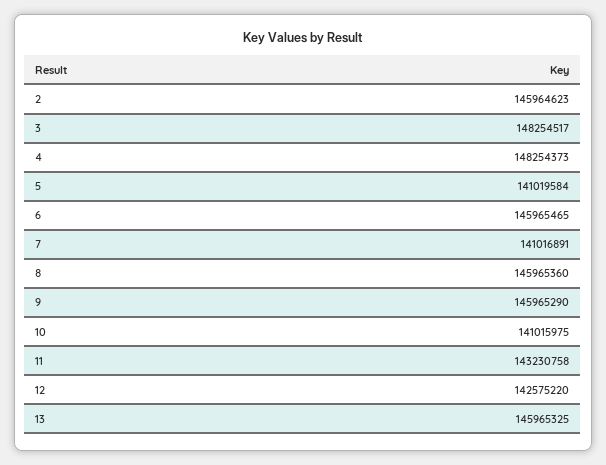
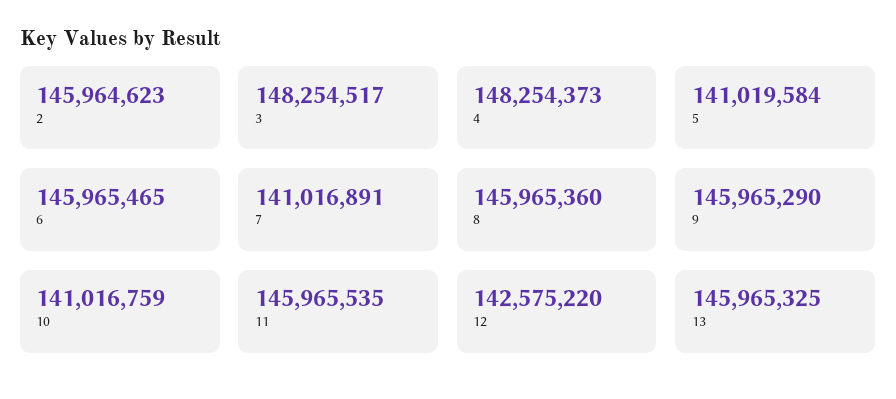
  {
    "2": 145964623,
    "3": 148254517,
    "4": 148254373,
    "5": 141019584,
    "6": 145965465,
    "7": 141016891,
    "8": 145965360,
    "9": 145965290,
-   "10": 141015975,
+   "10": 141016759,
-   "11": 143230758,
+   "11": 145965535,
    "12": 142575220,
    "13": 145965325
  }

